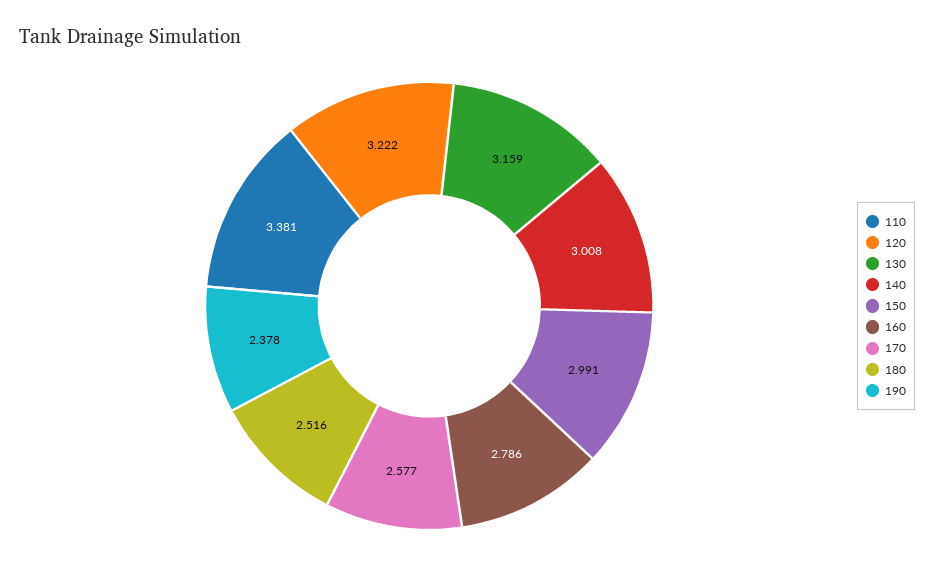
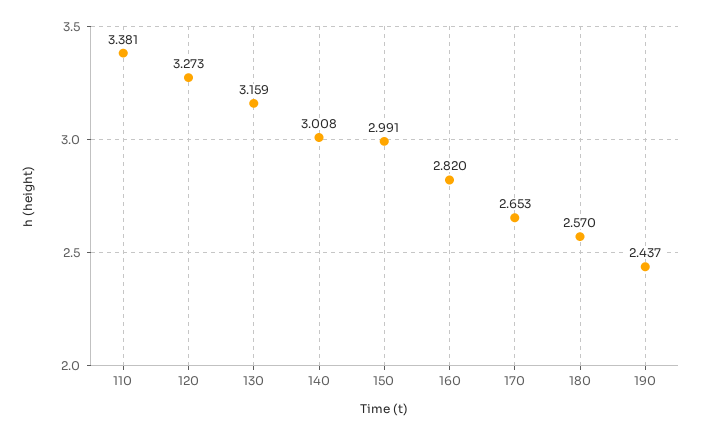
  {
    "110": 3.381,
-   "120": 3.222,
+   "120": 3.273,
    "130": 3.159,
    "140": 3.008,
    "150": 2.991,
-   "160": 2.786,
+   "160": 2.82,
-   "170": 2.577,
+   "170": 2.653,
-   "180": 2.516,
+   "180": 2.57,
-   "190": 2.378
+   "190": 2.437
  }

